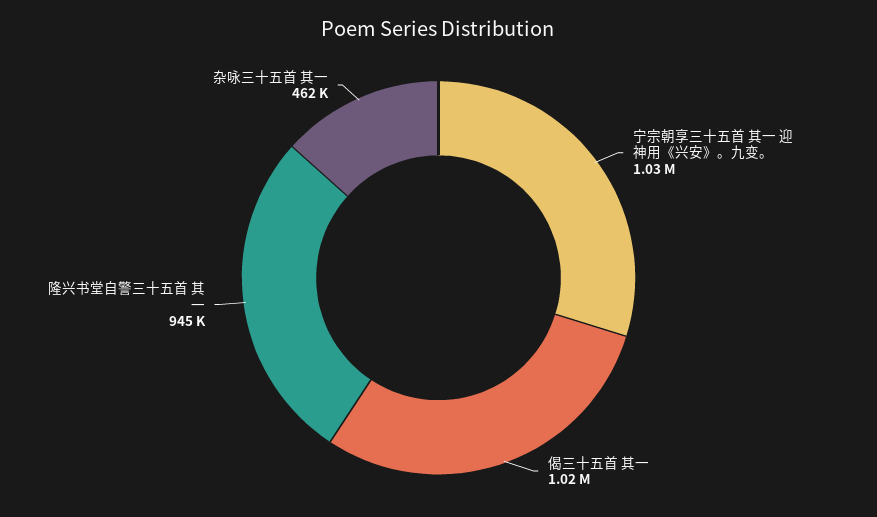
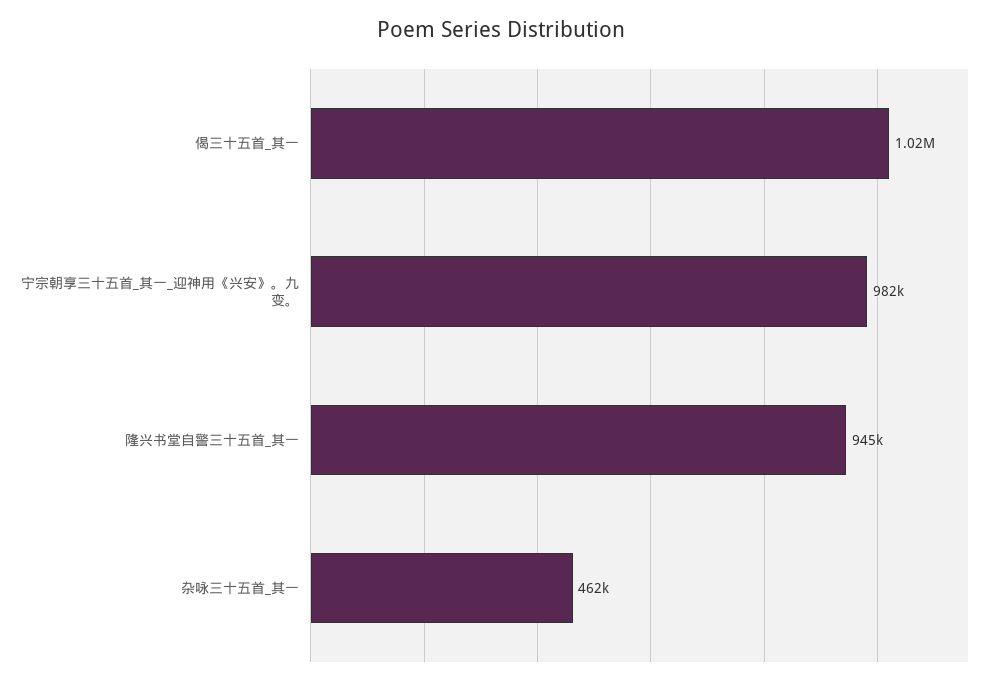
  {
-   "宁宗朝享三十五首 其一 迎神用《兴安》。九变。": 1030000,
+   "宁宗朝享三十五首 其一 迎神用《兴安》。九变。": 982000,
    "偈三十五首 其一": 1020000,
    "隆兴书堂自警三十五首 其一": 945000,
    "杂咏三十五首 其一": 462000
  }

